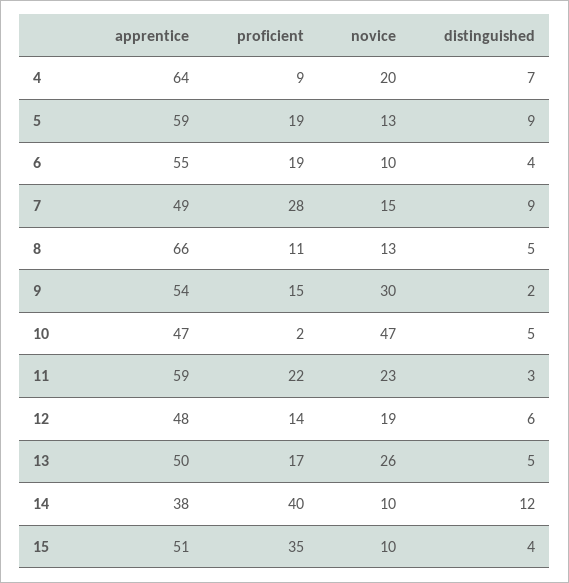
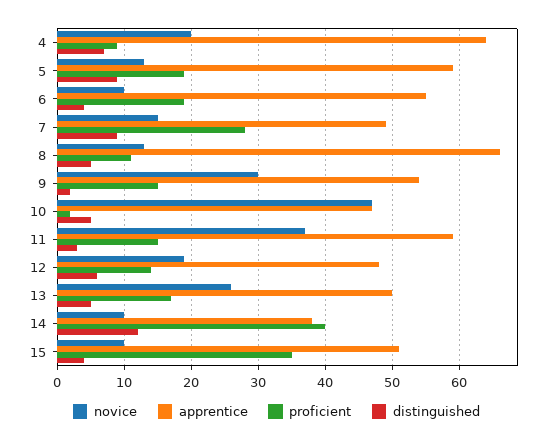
  {
    "apprentice": {
      "4": 64,
      "5": 59,
      "6": 55,
      "7": 49,
      "8": 66,
      "9": 54,
      "10": 47,
      "11": 59,
      "12": 48,
      "13": 50,
      "14": 38,
      "15": 51
    },
    "proficient": {
      "4": 9,
      "5": 19,
      "6": 19,
      "7": 28,
      "8": 11,
      "9": 15,
      "10": 2,
-     "11": 22,
+     "11": 15,
      "12": 14,
      "13": 17,
      "14": 40,
      "15": 35
    },
    "novice": {
      "4": 20,
      "5": 13,
      "6": 10,
      "7": 15,
      "8": 13,
      "9": 30,
      "10": 47,
-     "11": 23,
+     "11": 37,
      "12": 19,
      "13": 26,
      "14": 10,
      "15": 10
    },
    "distinguished": {
      "4": 7,
      "5": 9,
      "6": 4,
      "7": 9,
      "8": 5,
      "9": 2,
      "10": 5,
      "11": 3,
      "12": 6,
      "13": 5,
      "14": 12,
      "15": 4
    }
  }

